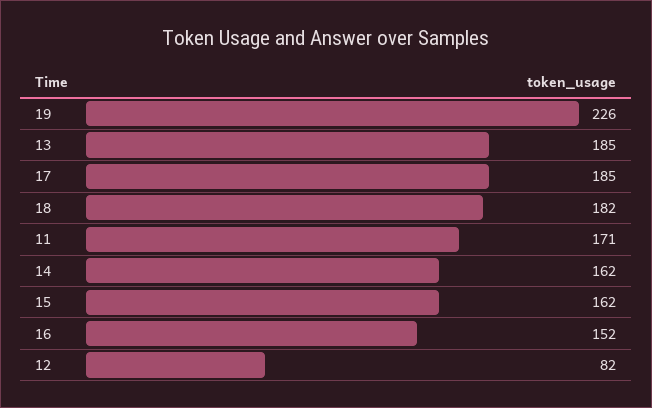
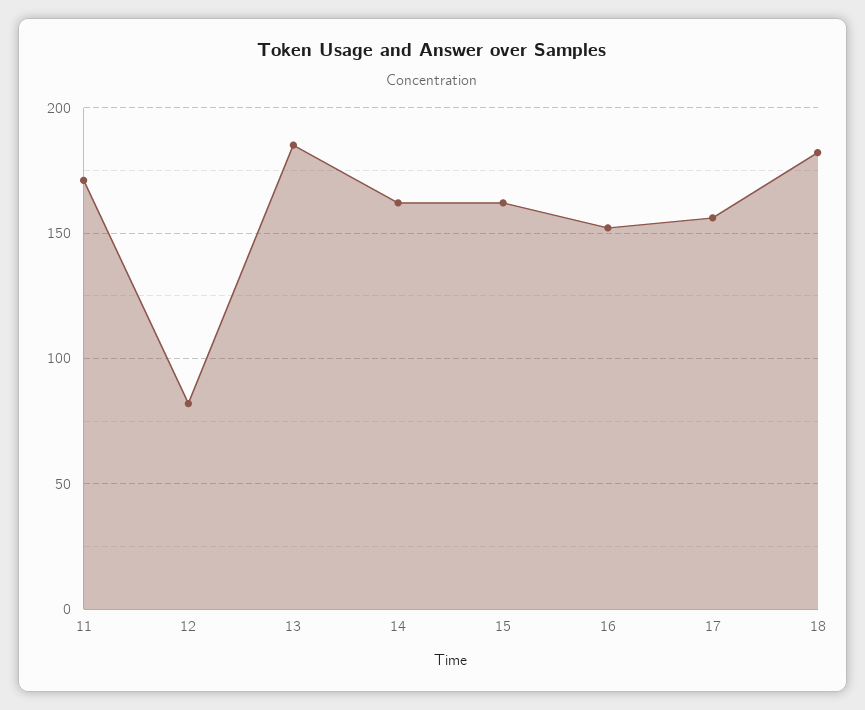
  {
-   "19": 226,
    "13": 185,
-   "17": 185,
+   "17": 155,
    "18": 182,
    "11": 171,
    "14": 162,
    "15": 162,
    "16": 152,
    "12": 82
  }

